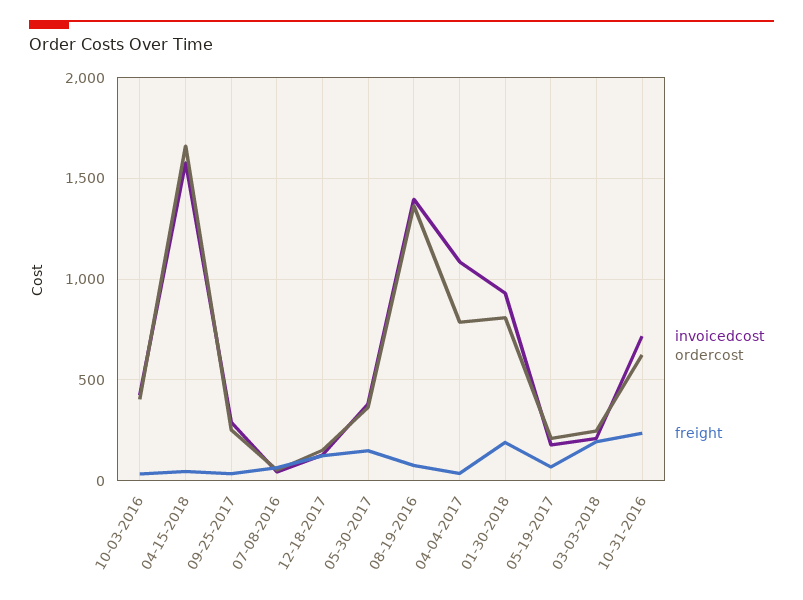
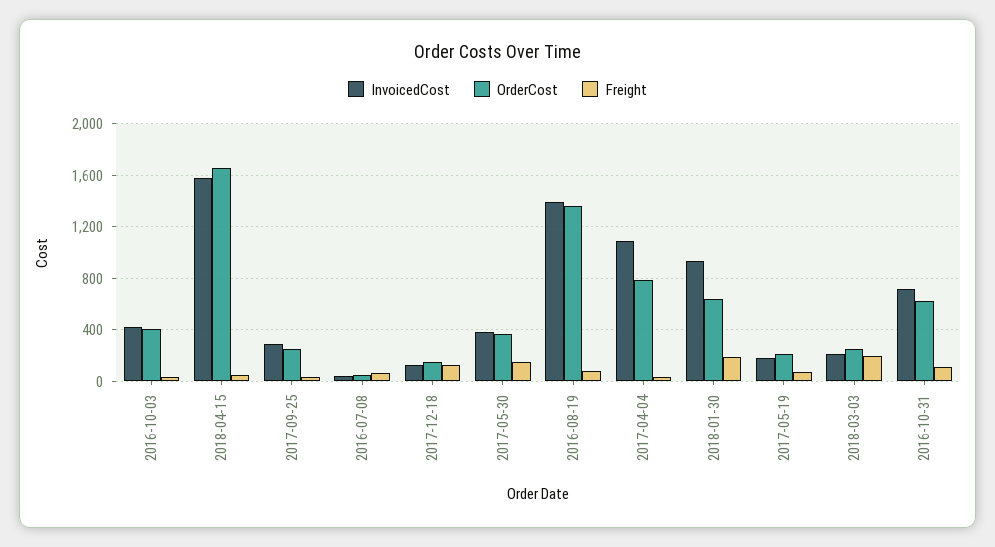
  {
    "invoicedcost": {
      "10-03-2016": 400,
      "04-15-2018": 1600,
      "09-25-2017": 300,
      "07-08-2016": 50,
      "12-18-2017": 150,
      "05-30-2017": 400,
      "08-19-2016": 1400,
      "04-04-2017": 1100,
      "01-30-2018": 950,
      "05-19-2017": 200,
      "03-03-2018": 200,
      "10-31-2016": 700
    },
    "ordercost": {
      "10-03-2016": 400,
      "04-15-2018": 1650,
      "09-25-2017": 250,
      "07-08-2016": 50,
      "12-18-2017": 150,
      "05-30-2017": 350,
      "08-19-2016": 1350,
      "04-04-2017": 800,
-     "01-30-2018": 800,
+     "01-30-2018": 650,
      "05-19-2017": 200,
      "03-03-2018": 250,
      "10-31-2016": 600
    },
    "freight": {
      "10-03-2016": 50,
      "04-15-2018": 50,
      "09-25-2017": 50,
      "07-08-2016": 50,
      "12-18-2017": 100,
      "05-30-2017": 150,
      "08-19-2016": 100,
      "04-04-2017": 50,
      "01-30-2018": 200,
      "05-19-2017": 50,
      "03-03-2018": 200,
-     "10-31-2016": 250
+     "10-31-2016": 100
    }
  }

